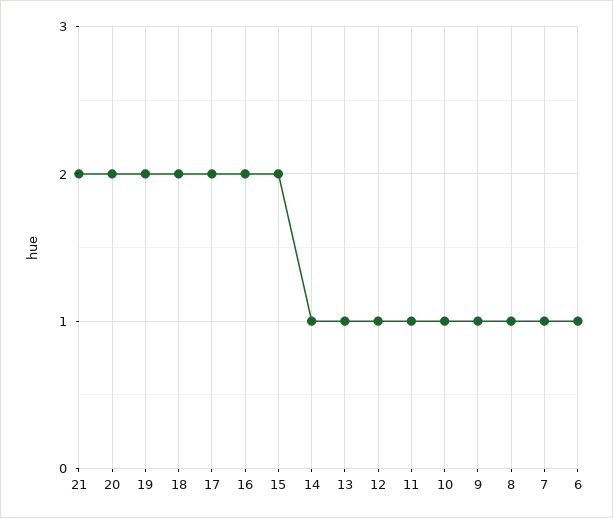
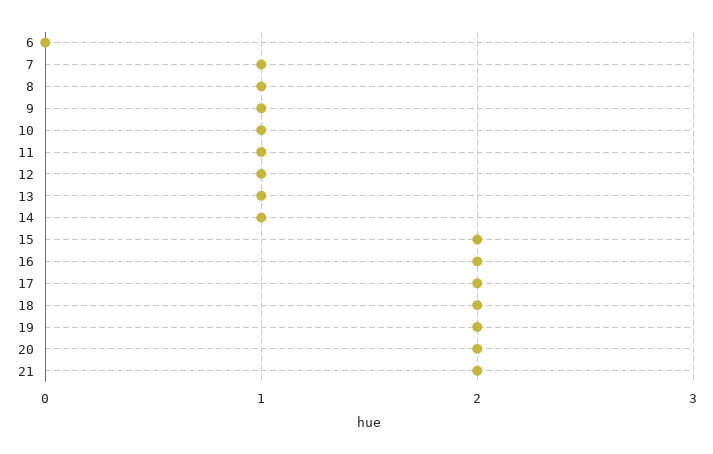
  {
    "21": 2,
    "20": 2,
    "19": 2,
    "18": 2,
    "17": 2,
    "16": 2,
    "15": 2,
    "14": 1,
    "13": 1,
    "12": 1,
    "11": 1,
    "10": 1,
    "9": 1,
    "8": 1,
    "7": 1,
-   "6": 1
+   "6": 0
  }

